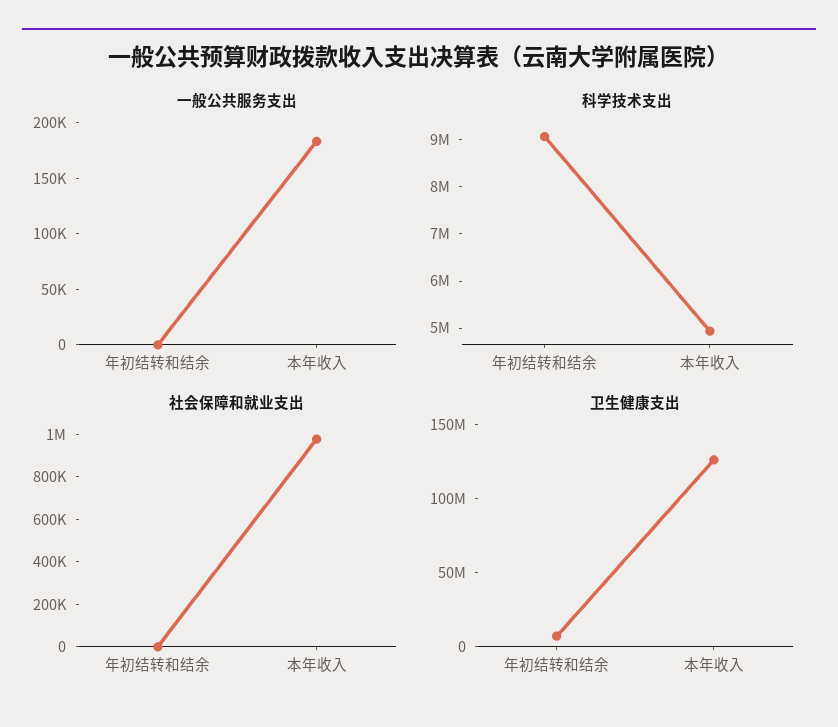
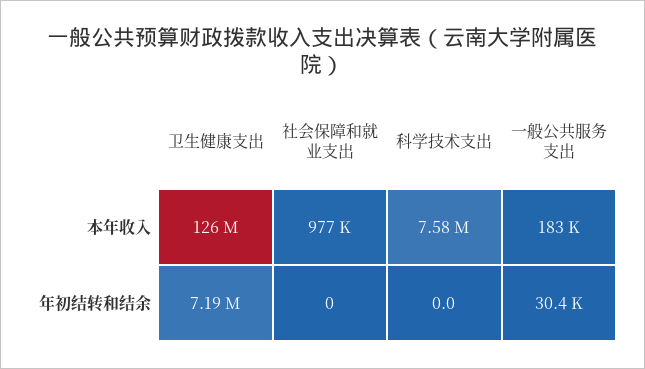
  {
    "一般公共服务支出": {
-     "年初结转和结余": 0,
+     "年初结转和结余": 30400,
      "本年收入": 183000
    },
    "科学技术支出": {
-     "年初结转和结余": 9000000,
+     "年初结转和结余": 0,
-     "本年收入": 5000000
+     "本年收入": 7580000
    },
    "社会保障和就业支出": {
      "年初结转和结余": 0,
      "本年收入": 977000
    },
    "卫生健康支出": {
      "年初结转和结余": 7190000,
      "本年收入": 126000000
    }
  }

